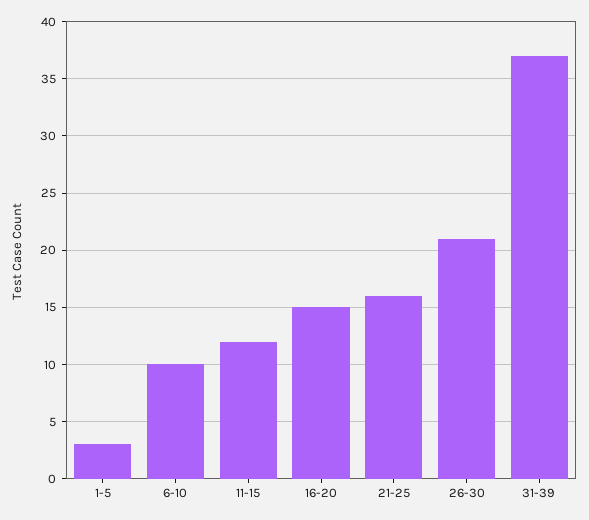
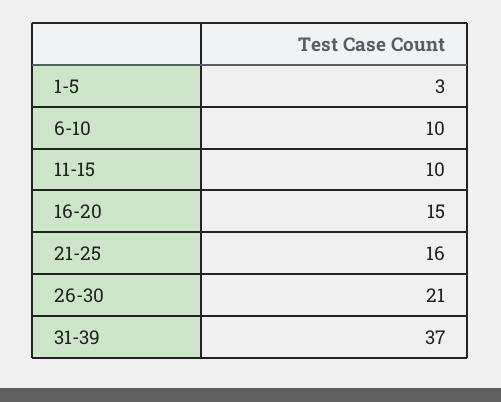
  {
    "1-5": 3,
    "6-10": 10,
-   "11-15": 12,
+   "11-15": 10,
    "16-20": 15,
    "21-25": 16,
    "26-30": 21,
    "31-39": 37
  }

